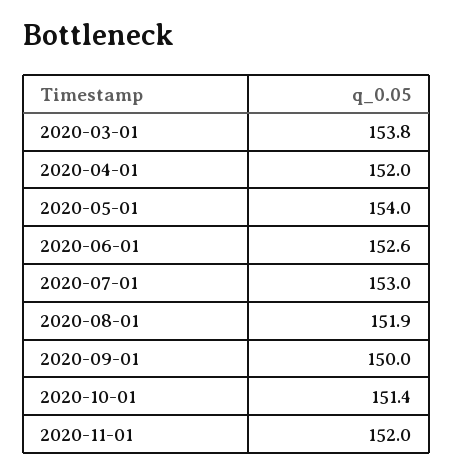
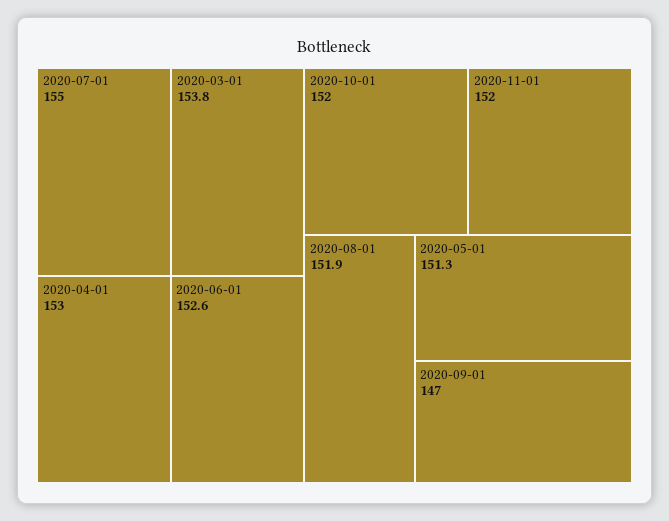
  {
    "2020-03-01": 153.8,
-   "2020-04-01": 152,
+   "2020-04-01": 153,
-   "2020-05-01": 154,
+   "2020-05-01": 151.3,
    "2020-06-01": 152.6,
-   "2020-07-01": 153,
+   "2020-07-01": 155,
    "2020-08-01": 151.9,
-   "2020-09-01": 150,
+   "2020-09-01": 147,
-   "2020-10-01": 151.4,
+   "2020-10-01": 152,
    "2020-11-01": 152
  }

